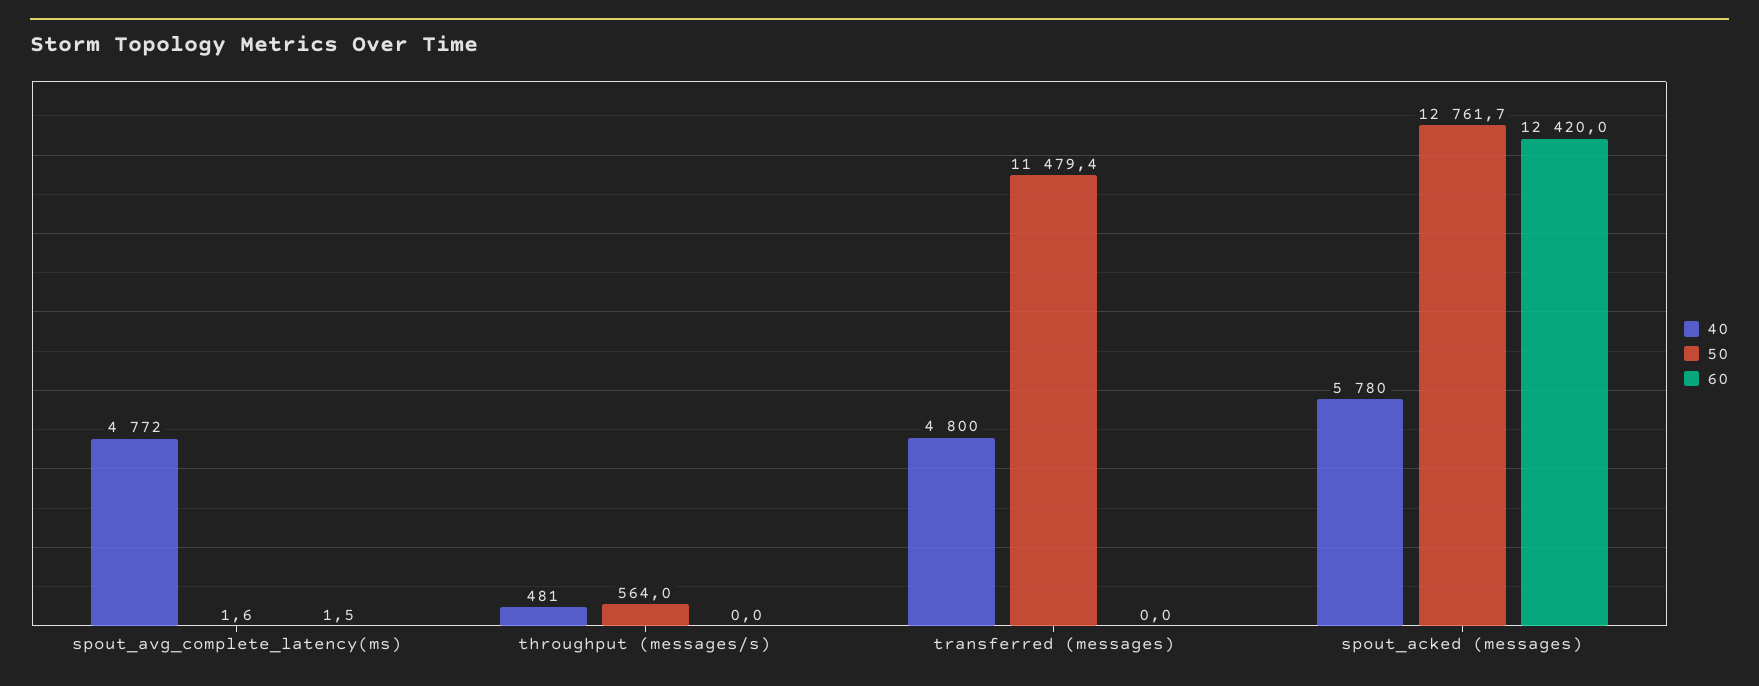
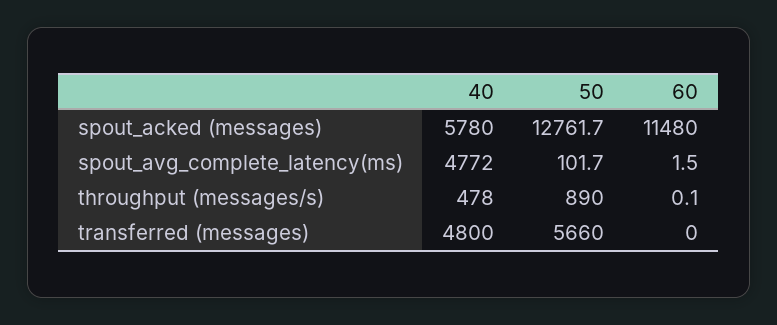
  {
    "40": {
      "spout_avg_complete_latency(ms)": 4772,
-     "throughput (messages/s)": 481,
+     "throughput (messages/s)": 478,
      "transferred (messages)": 4800,
      "spout_acked (messages)": 5780
    },
    "50": {
-     "spout_avg_complete_latency(ms)": 1.6,
+     "spout_avg_complete_latency(ms)": 101.7,
-     "throughput (messages/s)": 564,
+     "throughput (messages/s)": 890,
-     "transferred (messages)": 11479.4,
+     "transferred (messages)": 5660,
      "spout_acked (messages)": 12761.7
    },
    "60": {
      "spout_avg_complete_latency(ms)": 1.5,
-     "throughput (messages/s)": 0,
+     "throughput (messages/s)": 0.1,
      "transferred (messages)": 0,
-     "spout_acked (messages)": 12420
+     "spout_acked (messages)": 11480
    }
  }

